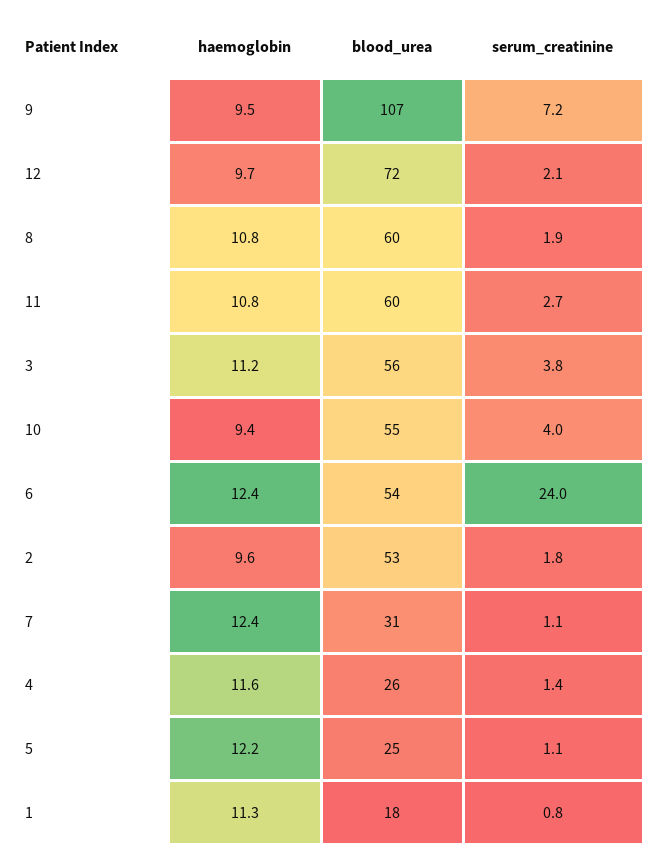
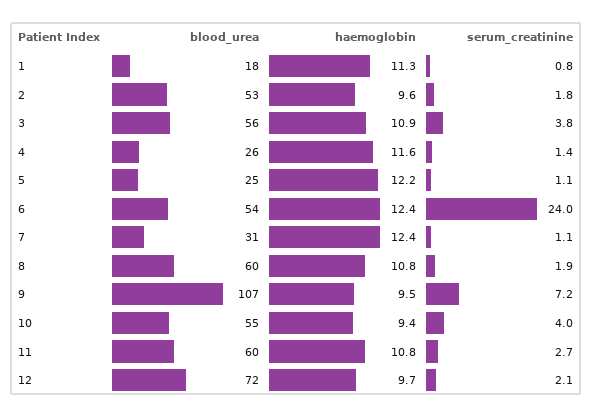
  {
    "haemoglobin": {
      "9": 9.5,
      "12": 9.7,
      "8": 10.8,
      "11": 10.8,
-     "3": 11.2,
+     "3": 10.9,
      "10": 9.4,
      "6": 12.4,
      "2": 9.6,
      "7": 12.4,
      "4": 11.6,
      "5": 12.2,
      "1": 11.3
    },
    "blood_urea": {
      "9": 107,
      "12": 72,
      "8": 60,
      "11": 60,
      "3": 56,
      "10": 55,
      "6": 54,
      "2": 53,
      "7": 31,
      "4": 26,
      "5": 25,
      "1": 18
    },
    "serum_creatinine": {
      "9": 7.2,
      "12": 2.1,
      "8": 1.9,
      "11": 2.7,
      "3": 3.8,
      "10": 4,
      "6": 24,
      "2": 1.8,
      "7": 1.1,
      "4": 1.4,
      "5": 1.1,
      "1": 0.8
    }
  }

